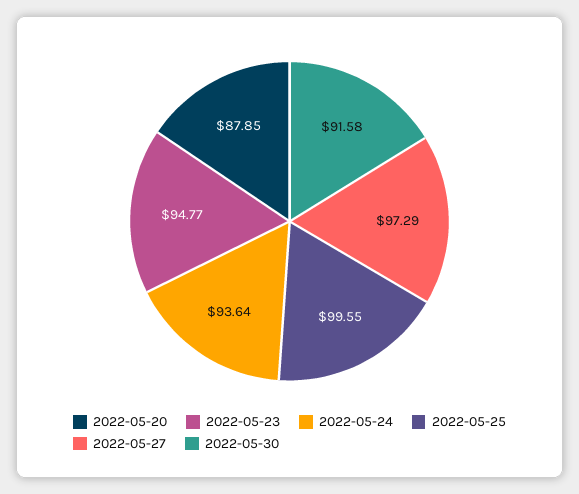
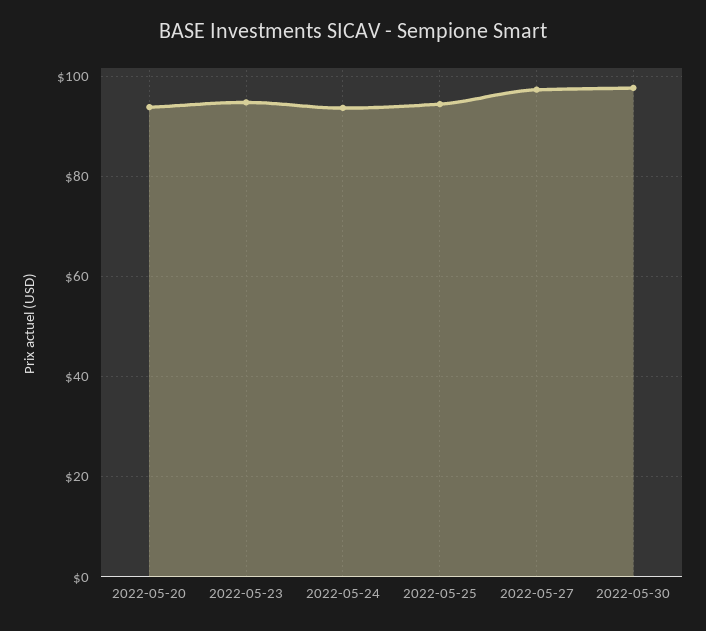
  {
-   "2022-05-20": 87.85,
+   "2022-05-20": 94,
    "2022-05-23": 94.77,
    "2022-05-24": 93.64,
-   "2022-05-25": 99.55,
+   "2022-05-25": 94,
    "2022-05-27": 97.29,
-   "2022-05-30": 91.58
+   "2022-05-30": 98
  }

